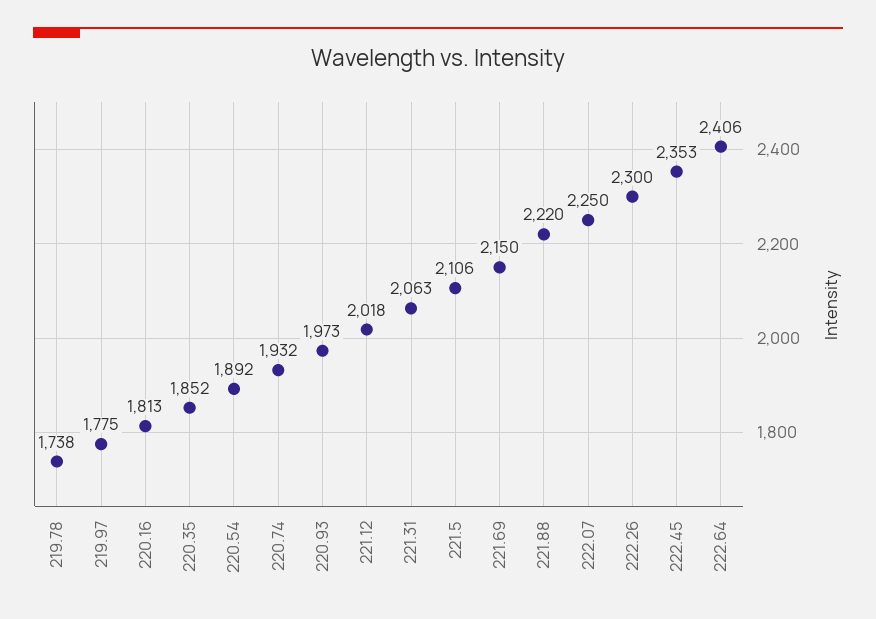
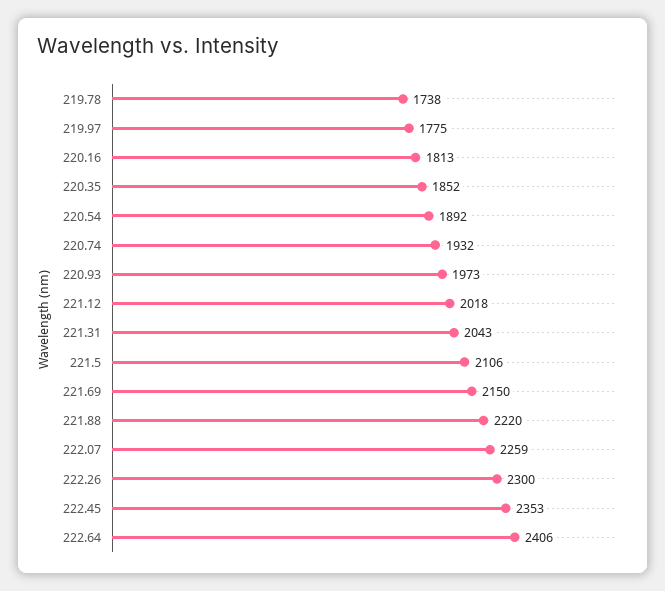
  {
    "219.78": 1738,
    "219.97": 1775,
    "220.16": 1813,
    "220.35": 1852,
    "220.54": 1892,
    "220.74": 1932,
    "220.93": 1973,
    "221.12": 2018,
-   "221.31": 2063,
+   "221.31": 2043,
    "221.5": 2106,
    "221.69": 2150,
    "221.88": 2220,
-   "222.07": 2250,
+   "222.07": 2259,
    "222.26": 2300,
    "222.45": 2353,
    "222.64": 2406
  }

